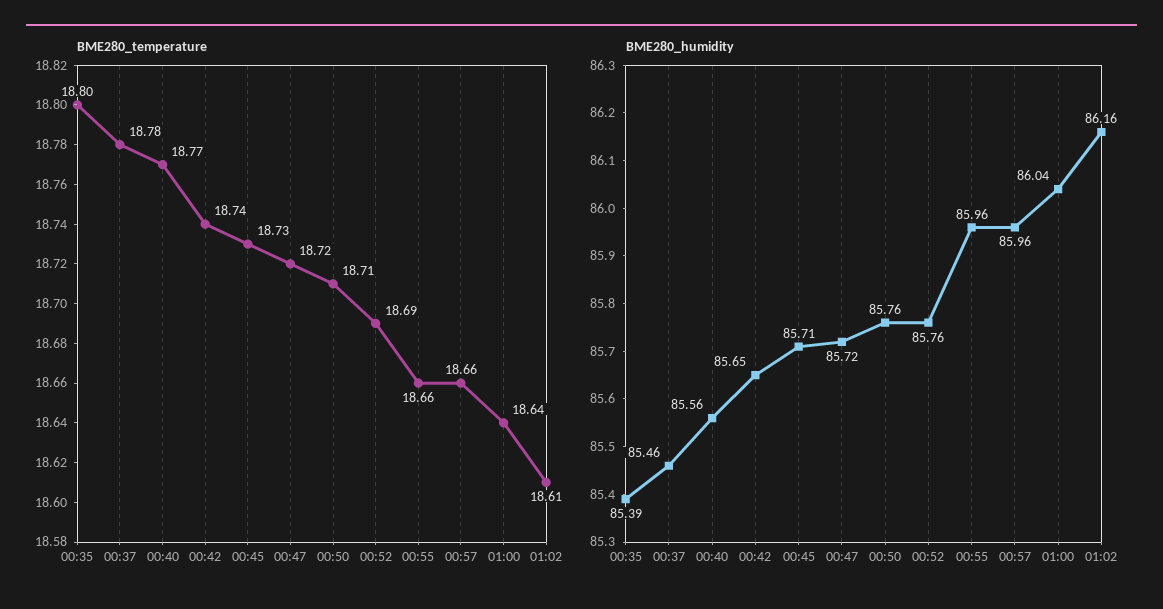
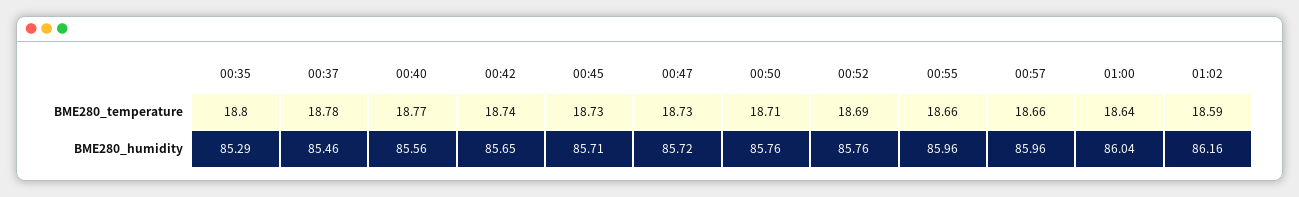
  {
    "BME280_temperature": {
      "00:35": 18.8,
      "00:37": 18.78,
      "00:40": 18.77,
      "00:42": 18.74,
      "00:45": 18.73,
-     "00:47": 18.72,
+     "00:47": 18.73,
      "00:50": 18.71,
      "00:52": 18.69,
      "00:55": 18.66,
      "00:57": 18.66,
      "01:00": 18.64,
-     "01:02": 18.61
+     "01:02": 18.59
    },
    "BME280_humidity": {
-     "00:35": 85.39,
+     "00:35": 85.29,
      "00:37": 85.46,
      "00:40": 85.56,
      "00:42": 85.65,
      "00:45": 85.71,
      "00:47": 85.72,
      "00:50": 85.76,
      "00:52": 85.76,
      "00:55": 85.96,
      "00:57": 85.96,
      "01:00": 86.04,
      "01:02": 86.16
    }
  }

